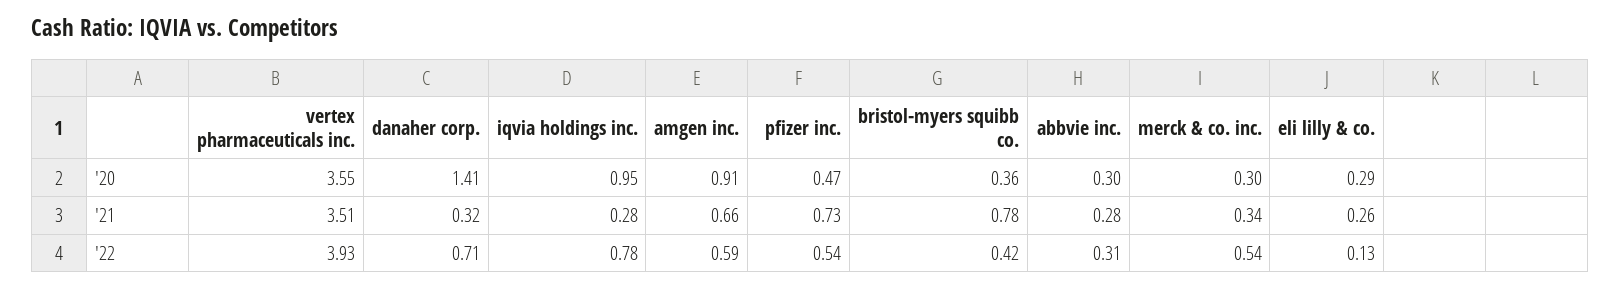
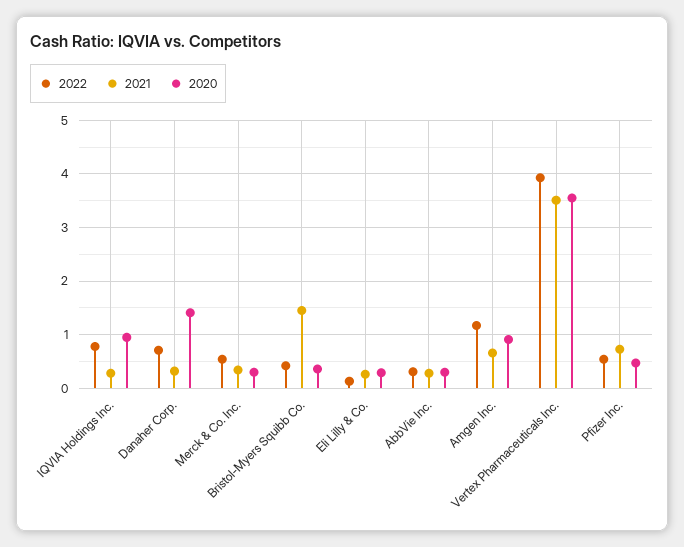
  {
    "'20": {
      "vertex pharmaceuticals inc.": 3.55,
      "danaher corp.": 1.41,
      "iqvia holdings inc.": 0.95,
      "amgen inc.": 0.91,
      "pfizer inc.": 0.47,
      "bristol-myers squibb co.": 0.36,
      "abbvie inc.": 0.3,
      "merck & co. inc.": 0.3,
      "eli lilly & co.": 0.29
    },
    "'21": {
      "vertex pharmaceuticals inc.": 3.51,
      "danaher corp.": 0.32,
      "iqvia holdings inc.": 0.28,
      "amgen inc.": 0.66,
      "pfizer inc.": 0.73,
-     "bristol-myers squibb co.": 0.78,
+     "bristol-myers squibb co.": 1.4,
      "abbvie inc.": 0.28,
      "merck & co. inc.": 0.34,
      "eli lilly & co.": 0.26
    },
    "'22": {
      "vertex pharmaceuticals inc.": 3.93,
      "danaher corp.": 0.71,
      "iqvia holdings inc.": 0.78,
-     "amgen inc.": 0.59,
+     "amgen inc.": 1.2,
      "pfizer inc.": 0.54,
      "bristol-myers squibb co.": 0.42,
      "abbvie inc.": 0.31,
      "merck & co. inc.": 0.54,
      "eli lilly & co.": 0.13
    }
  }

